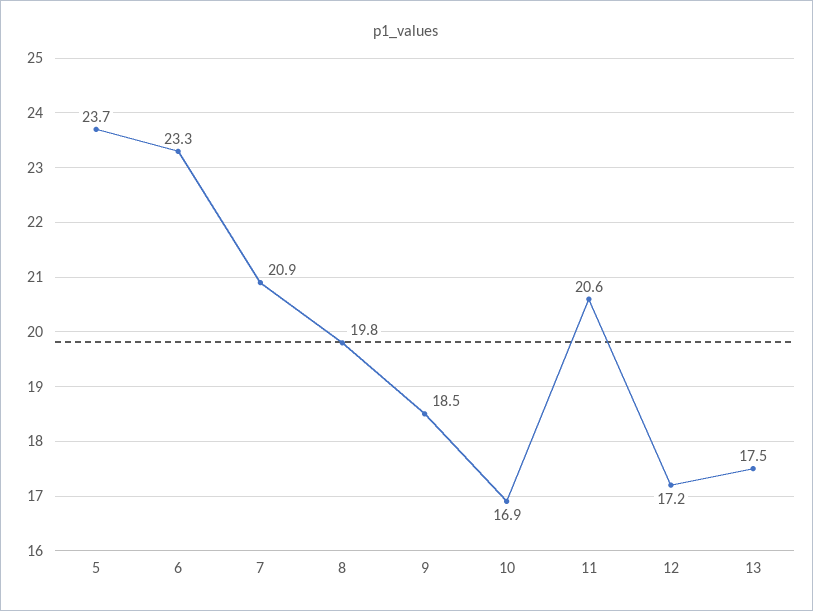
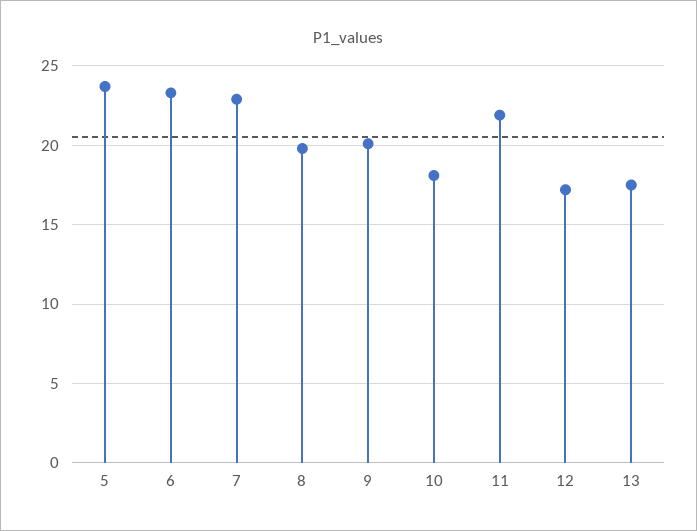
  {
    "5": 23.7,
    "6": 23.3,
-   "7": 20.9,
+   "7": 23,
    "8": 19.8,
-   "9": 18.5,
+   "9": 20,
-   "10": 16.9,
+   "10": 18,
-   "11": 20.6,
+   "11": 22,
    "12": 17.2,
    "13": 17.5
  }

